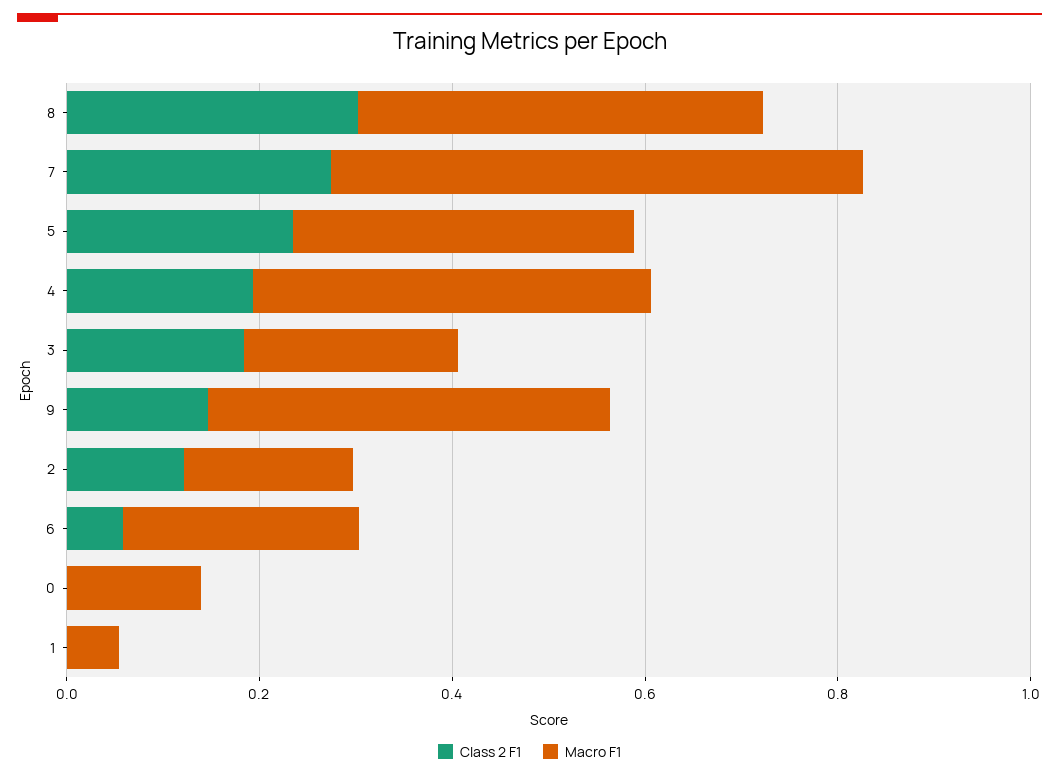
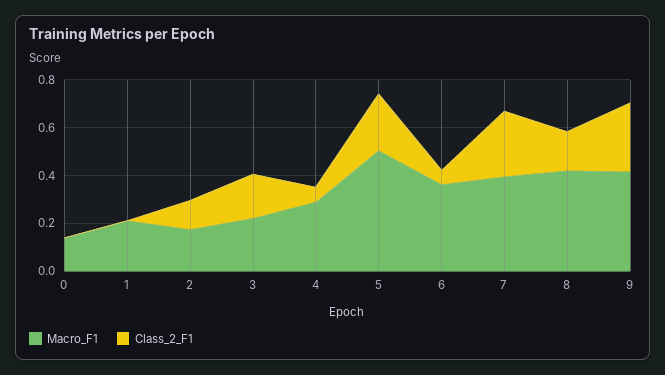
  {
    "Class 2 F1": {
-     "8": 0.3,
+     "8": 0.15,
      "7": 0.25,
      "5": 0.25,
-     "4": 0.2,
+     "4": 0.05,
      "3": 0.2,
-     "9": 0.15,
+     "9": 0.3,
      "2": 0.1,
      "6": 0.05,
      "0": 0,
      "1": 0
    },
    "Macro F1": {
      "8": 0.4,
-     "7": 0.55,
+     "7": 0.4,
-     "5": 0.35,
+     "5": 0.5,
-     "4": 0.4,
+     "4": 0.3,
      "3": 0.2,
      "9": 0.4,
      "2": 0.2,
-     "6": 0.25,
+     "6": 0.35,
      "0": 0.15,
-     "1": 0.05
+     "1": 0.2
    }
  }

